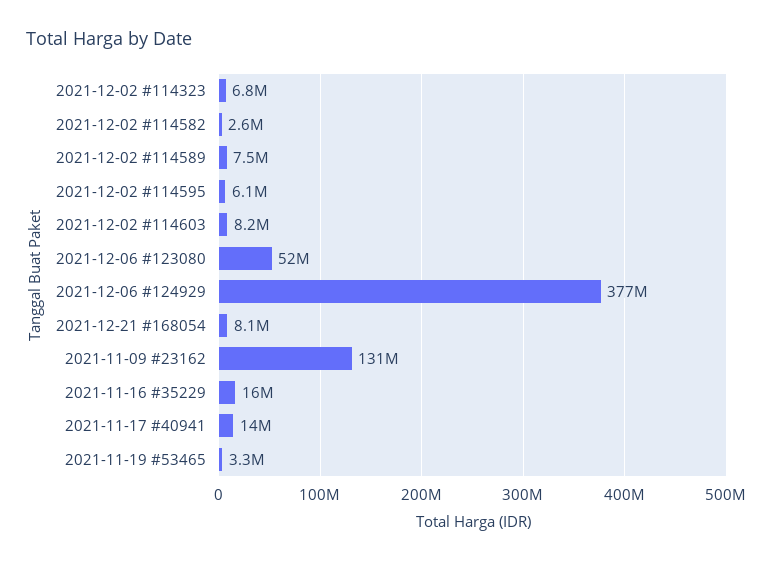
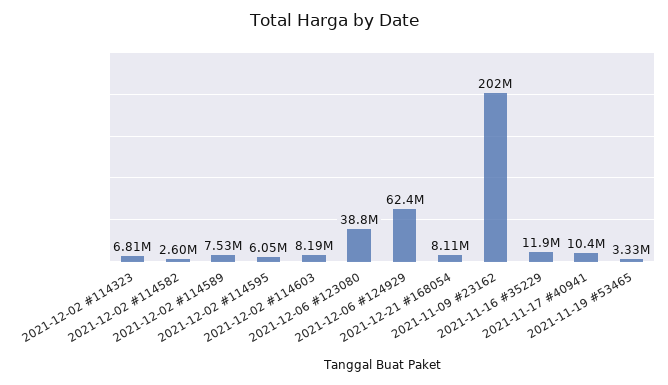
  {
    "2021-12-02 #114323": 6810000,
    "2021-12-02 #114582": 2600000,
    "2021-12-02 #114589": 7530000,
    "2021-12-02 #114595": 6050000,
    "2021-12-02 #114603": 8190000,
-   "2021-12-06 #123080": 52000000,
+   "2021-12-06 #123080": 38800000,
-   "2021-12-06 #124929": 377000000,
+   "2021-12-06 #124929": 62400000,
    "2021-12-21 #168054": 8110000,
-   "2021-11-09 #23162": 131000000,
+   "2021-11-09 #23162": 202000000,
-   "2021-11-16 #35229": 16000000,
+   "2021-11-16 #35229": 11900000,
-   "2021-11-17 #40941": 14000000,
+   "2021-11-17 #40941": 10400000,
    "2021-11-19 #53465": 3330000
  }

